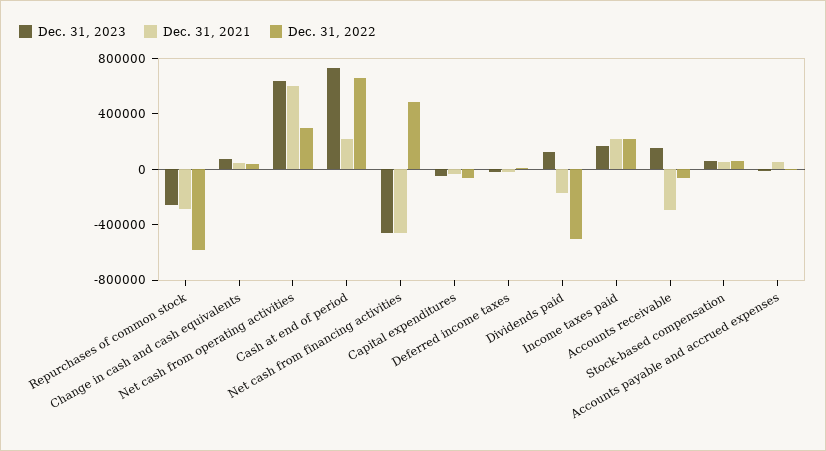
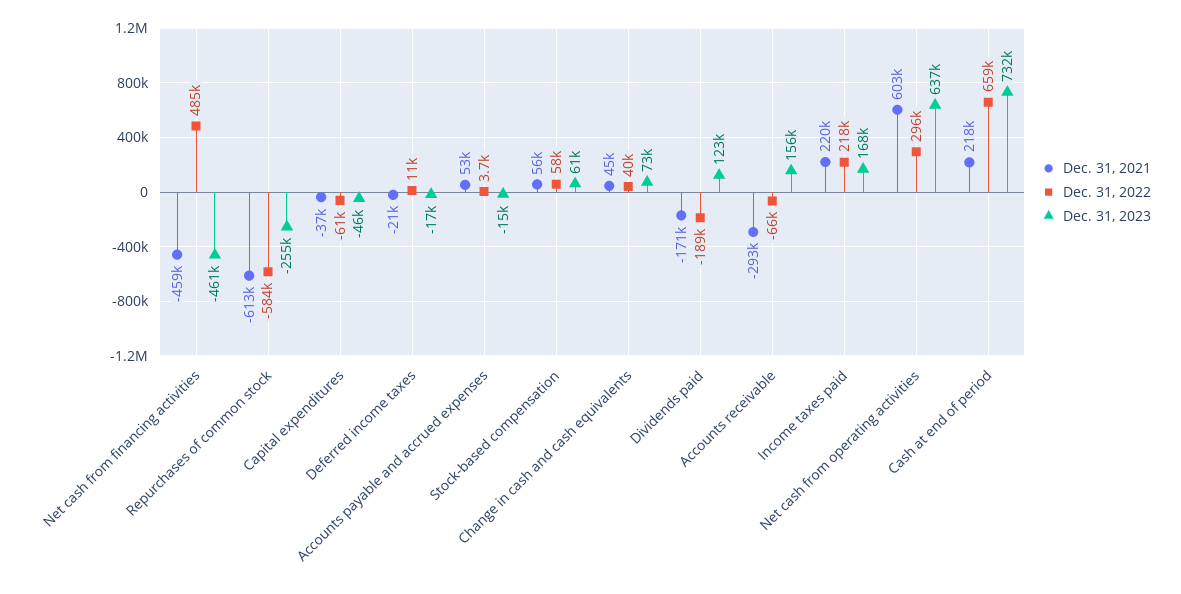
  {
    "Dec. 31, 2023": {
      "Repurchases of common stock": -255000,
      "Change in cash and cash equivalents": 73000,
      "Net cash from operating activities": 637000,
      "Cash at end of period": 732000,
      "Net cash from financing activities": -461000,
      "Capital expenditures": -46000,
      "Deferred income taxes": -17000,
      "Dividends paid": 123000,
      "Income taxes paid": 168000,
      "Accounts receivable": 156000,
      "Stock-based compensation": 61000,
      "Accounts payable and accrued expenses": -15000
    },
    "Dec. 31, 2021": {
-     "Repurchases of common stock": -300000,
+     "Repurchases of common stock": -613000,
      "Change in cash and cash equivalents": 45000,
      "Net cash from operating activities": 603000,
      "Cash at end of period": 218000,
      "Net cash from financing activities": -459000,
      "Capital expenditures": -37000,
      "Deferred income taxes": -21000,
      "Dividends paid": -171000,
      "Income taxes paid": 220000,
      "Accounts receivable": -293000,
      "Stock-based compensation": 56000,
      "Accounts payable and accrued expenses": 53000
    },
    "Dec. 31, 2022": {
      "Repurchases of common stock": -584000,
      "Change in cash and cash equivalents": 40000,
      "Net cash from operating activities": 296000,
      "Cash at end of period": 659000,
      "Net cash from financing activities": 485000,
      "Capital expenditures": -61000,
      "Deferred income taxes": 11000,
-     "Dividends paid": -500000,
+     "Dividends paid": -189000,
      "Income taxes paid": 218000,
      "Accounts receivable": -66000,
      "Stock-based compensation": 58000,
      "Accounts payable and accrued expenses": 3700
    }
  }

